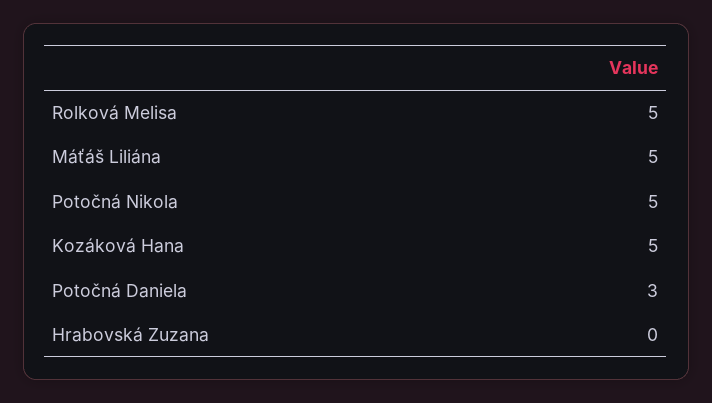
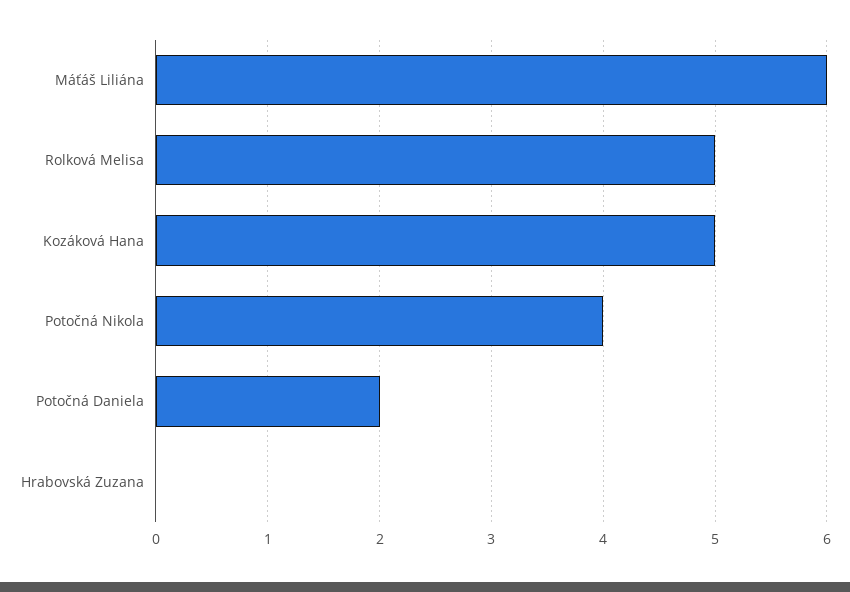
  {
    "Rolková Melisa": 5,
-   "Máťáš Liliána": 5,
+   "Máťáš Liliána": 6,
-   "Potočná Nikola": 5,
+   "Potočná Nikola": 4,
    "Kozáková Hana": 5,
-   "Potočná Daniela": 3,
+   "Potočná Daniela": 2,
    "Hrabovská Zuzana": 0
  }

